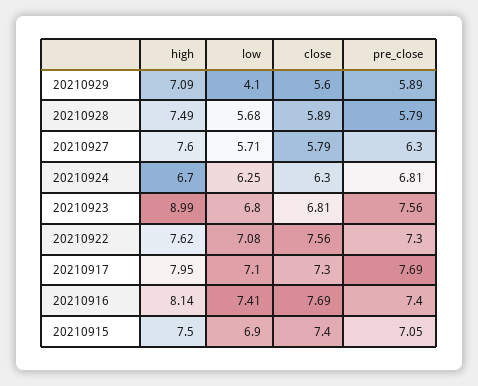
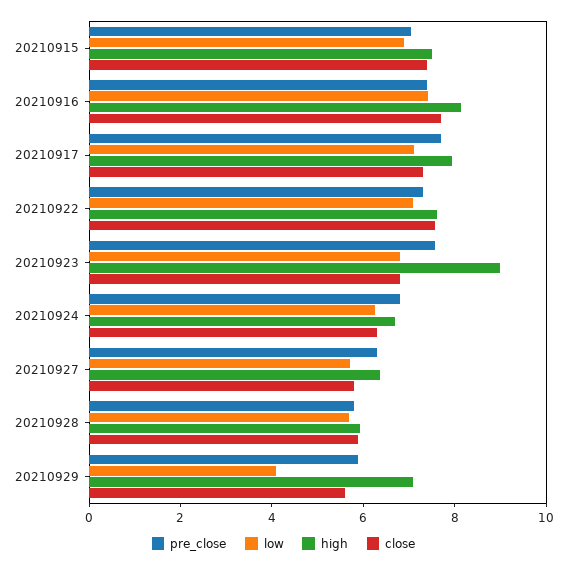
  {
    "high": {
      "20210929": 7.09,
-     "20210928": 7.49,
+     "20210928": 6,
-     "20210927": 7.6,
+     "20210927": 6.5,
      "20210924": 6.7,
      "20210923": 8.99,
      "20210922": 7.62,
      "20210917": 7.95,
      "20210916": 8.14,
      "20210915": 7.5
    },
    "low": {
      "20210929": 4.1,
      "20210928": 5.68,
      "20210927": 5.71,
      "20210924": 6.25,
      "20210923": 6.8,
      "20210922": 7.08,
      "20210917": 7.1,
      "20210916": 7.41,
      "20210915": 6.9
    },
    "close": {
      "20210929": 5.6,
      "20210928": 5.89,
      "20210927": 5.79,
      "20210924": 6.3,
      "20210923": 6.81,
      "20210922": 7.56,
      "20210917": 7.3,
      "20210916": 7.69,
      "20210915": 7.4
    },
    "pre_close": {
      "20210929": 5.89,
      "20210928": 5.79,
      "20210927": 6.3,
      "20210924": 6.81,
      "20210923": 7.56,
      "20210922": 7.3,
      "20210917": 7.69,
      "20210916": 7.4,
      "20210915": 7.05
    }
  }

